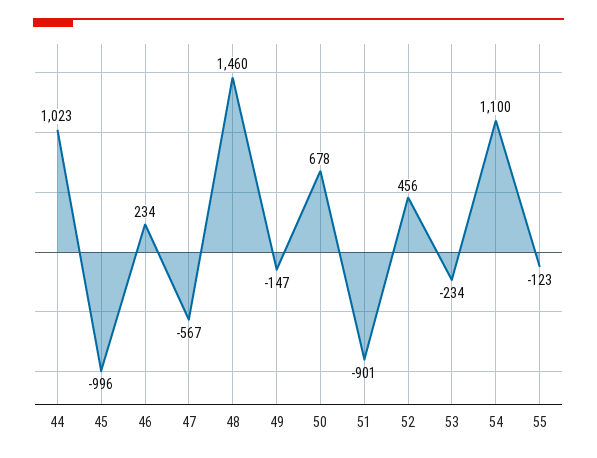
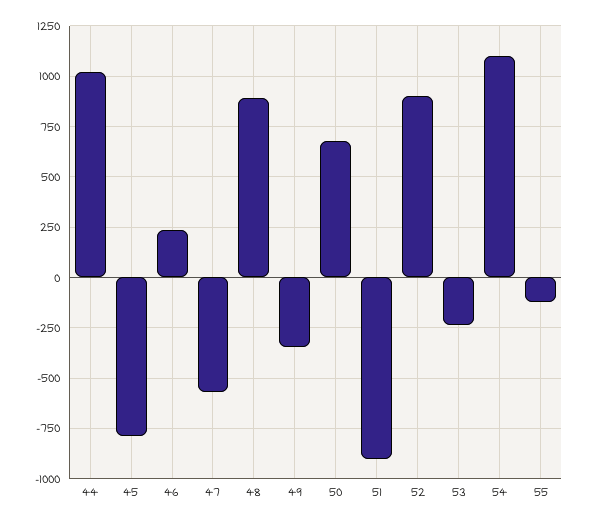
  {
    "44": 1023,
-   "45": -996,
+   "45": -800,
    "46": 234,
    "47": -567,
-   "48": 1460,
+   "48": 900,
-   "49": -147,
+   "49": -350,
    "50": 678,
    "51": -901,
-   "52": 456,
+   "52": 900,
    "53": -234,
    "54": 1100,
    "55": -123
  }

